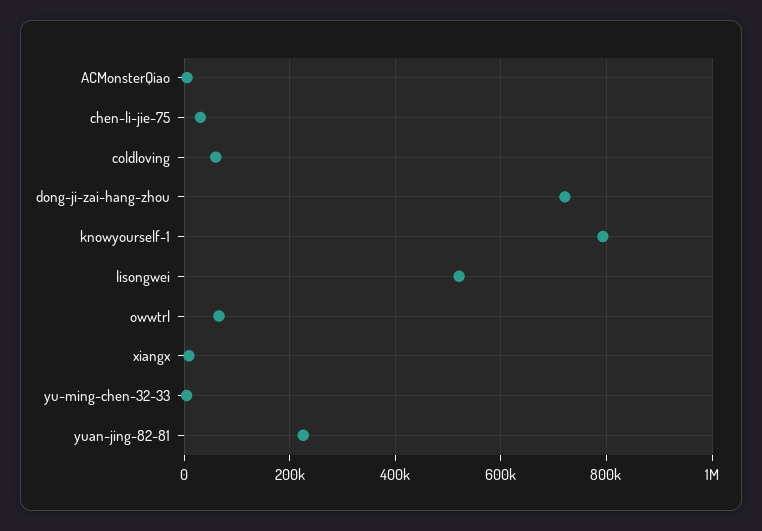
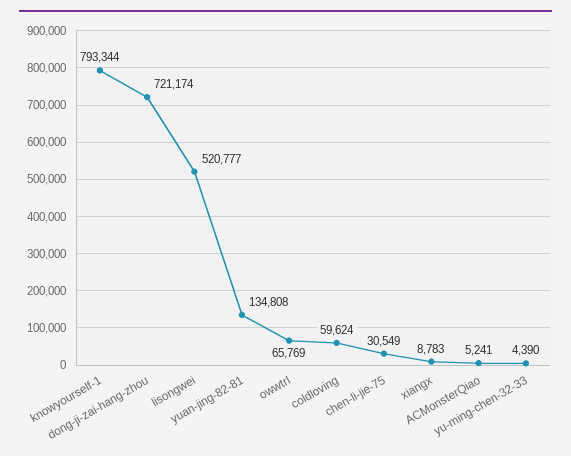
  {
    "ACMonsterQiao": 5241,
    "chen-li-jie-75": 30549,
    "coldloving": 59624,
    "dong-ji-zai-hang-zhou": 721174,
    "knowyourself-1": 793344,
    "lisongwei": 520777,
    "owwtrl": 65769,
    "xiangx": 8783,
    "yu-ming-chen-32-33": 4390,
-   "yuan-jing-82-81": 220000
+   "yuan-jing-82-81": 134808
  }

